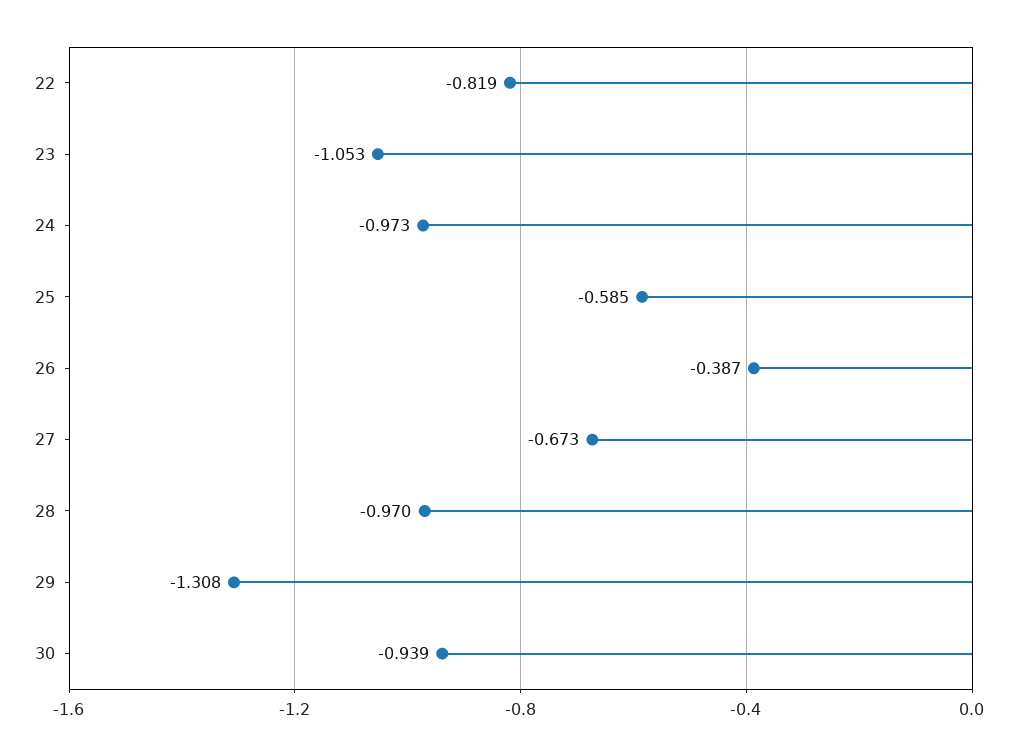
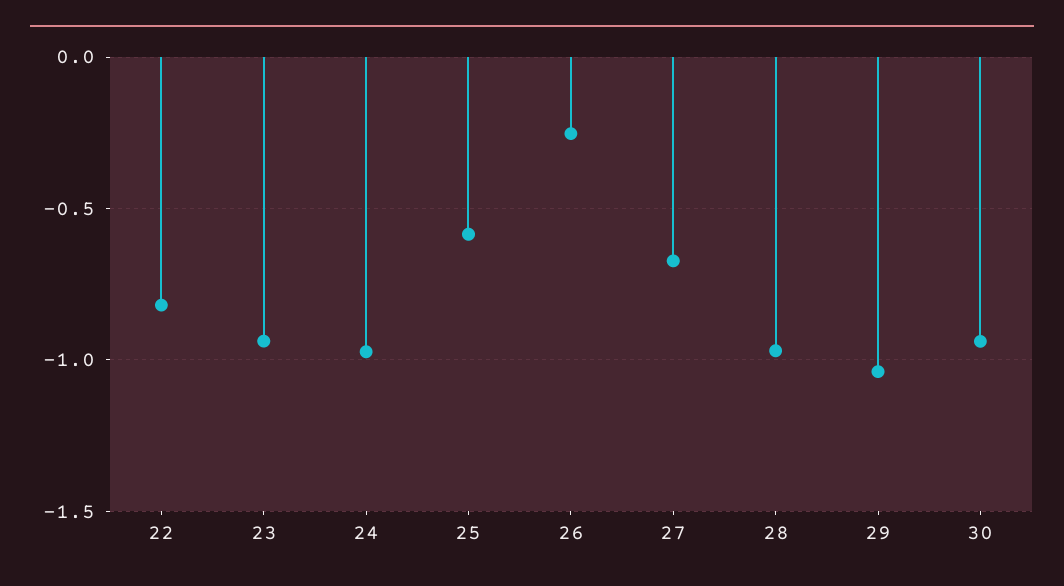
  {
    "22": -0.819,
-   "23": -1.053,
+   "23": -0.95,
    "24": -0.973,
    "25": -0.585,
-   "26": -0.387,
+   "26": -0.25,
    "27": -0.673,
    "28": -0.97,
-   "29": -1.308,
+   "29": -1.05,
    "30": -0.939
  }

